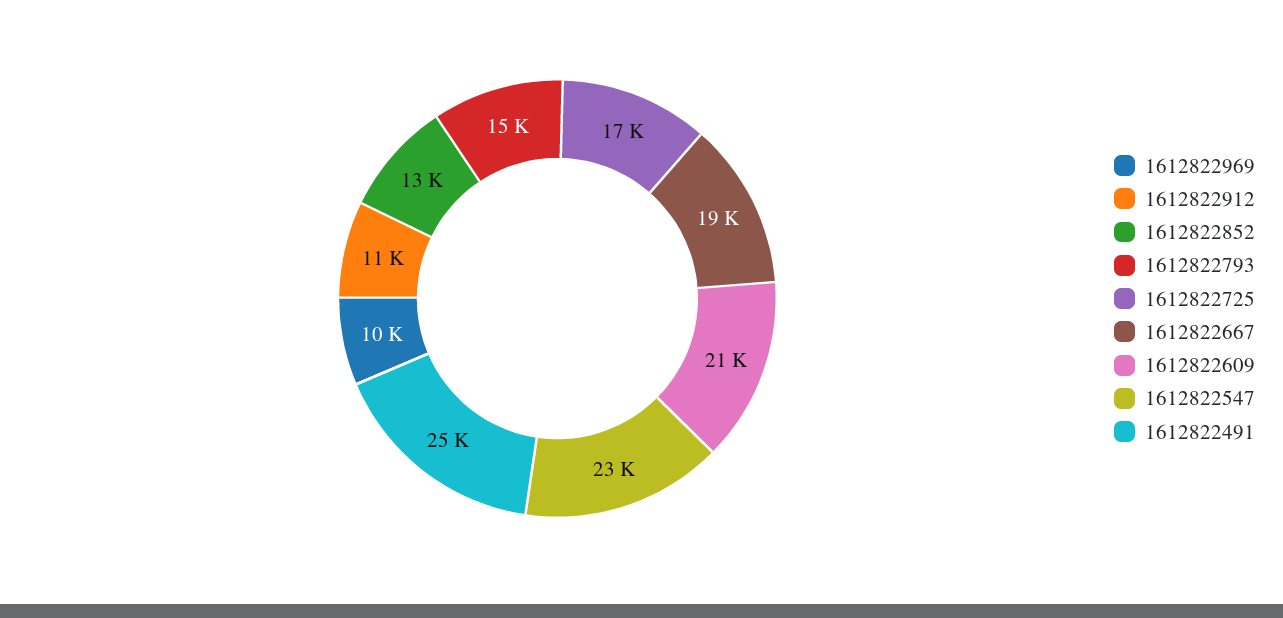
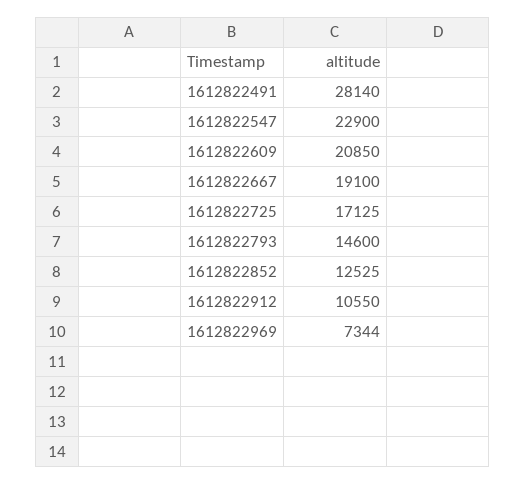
  {
-   "1612822969": 10000,
+   "1612822969": 7344,
    "1612822912": 10550,
    "1612822852": 12525,
    "1612822793": 14600,
    "1612822725": 17125,
    "1612822667": 19100,
    "1612822609": 20850,
    "1612822547": 22900,
-   "1612822491": 25000
+   "1612822491": 28140
  }

